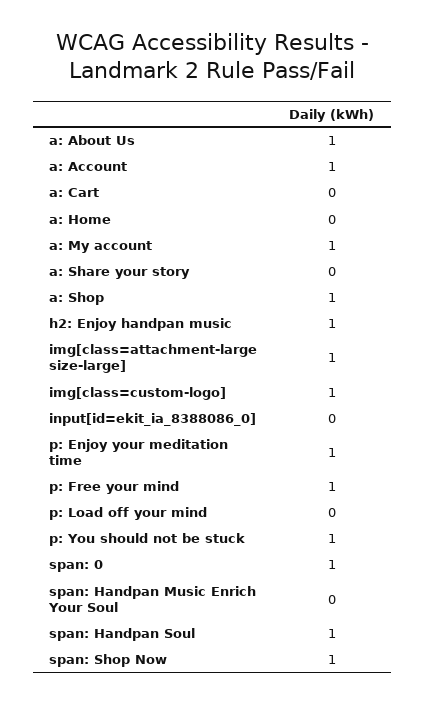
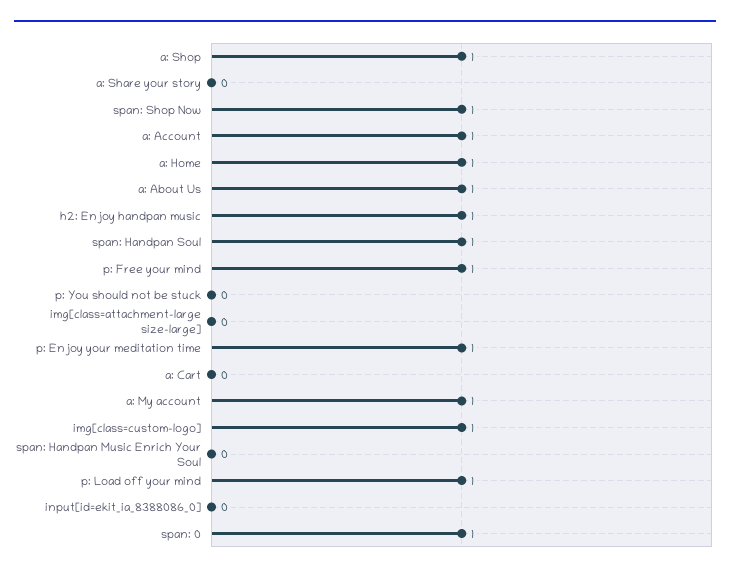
  {
    "a: About Us": 1,
    "a: Account": 1,
    "a: Cart": 0,
-   "a: Home": 0,
+   "a: Home": 1,
    "a: My account": 1,
    "a: Share your story": 0,
    "a: Shop": 1,
    "h2: Enjoy handpan music": 1,
-   "img[class=attachment-large size-large]": 1,
+   "img[class=attachment-large size-large]": 0,
    "img[class=custom-logo]": 1,
    "input[id=ekit_ia_8388086_0]": 0,
    "p: Enjoy your meditation time": 1,
    "p: Free your mind": 1,
-   "p: Load off your mind": 0,
+   "p: Load off your mind": 1,
-   "p: You should not be stuck": 1,
+   "p: You should not be stuck": 0,
    "span: 0": 1,
    "span: Handpan Music Enrich Your Soul": 0,
    "span: Handpan Soul": 1,
    "span: Shop Now": 1
  }

